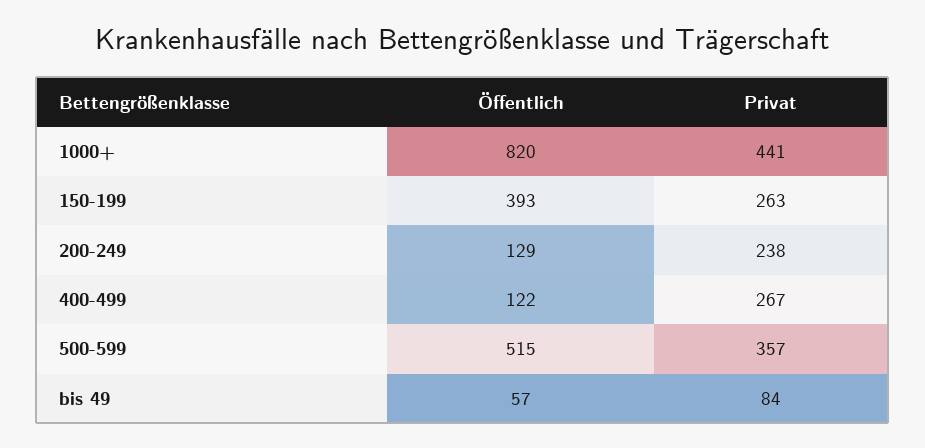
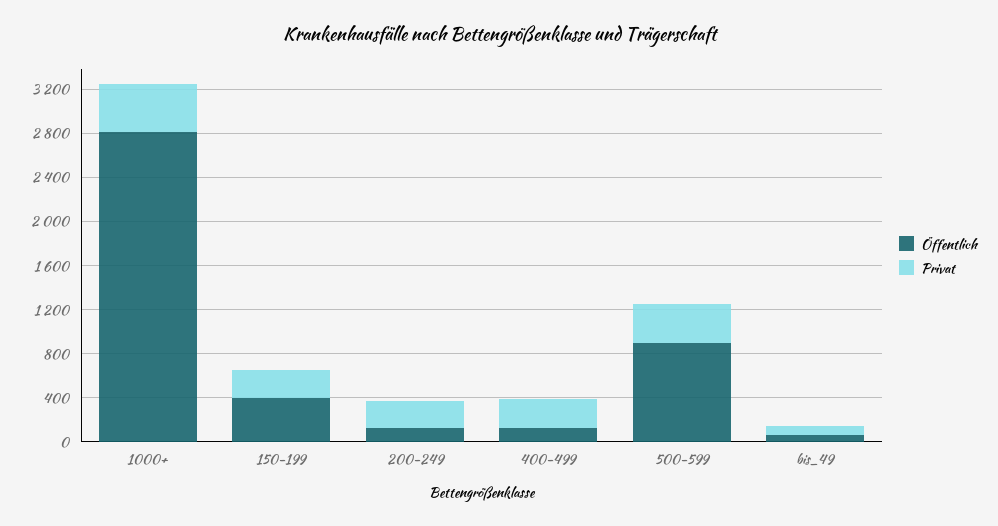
  {
    "Öffentlich": {
-     "1000+": 820,
+     "1000+": 2800,
      "150-199": 393,
      "200-249": 129,
      "400-499": 122,
-     "500-599": 515,
+     "500-599": 900,
      "bis 49": 57
    },
    "Privat": {
      "1000+": 441,
      "150-199": 263,
      "200-249": 238,
      "400-499": 267,
      "500-599": 357,
      "bis 49": 84
    }
  }

